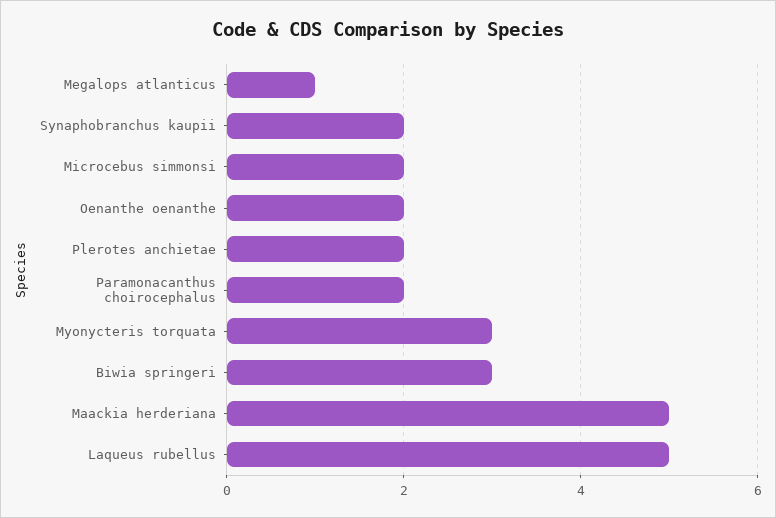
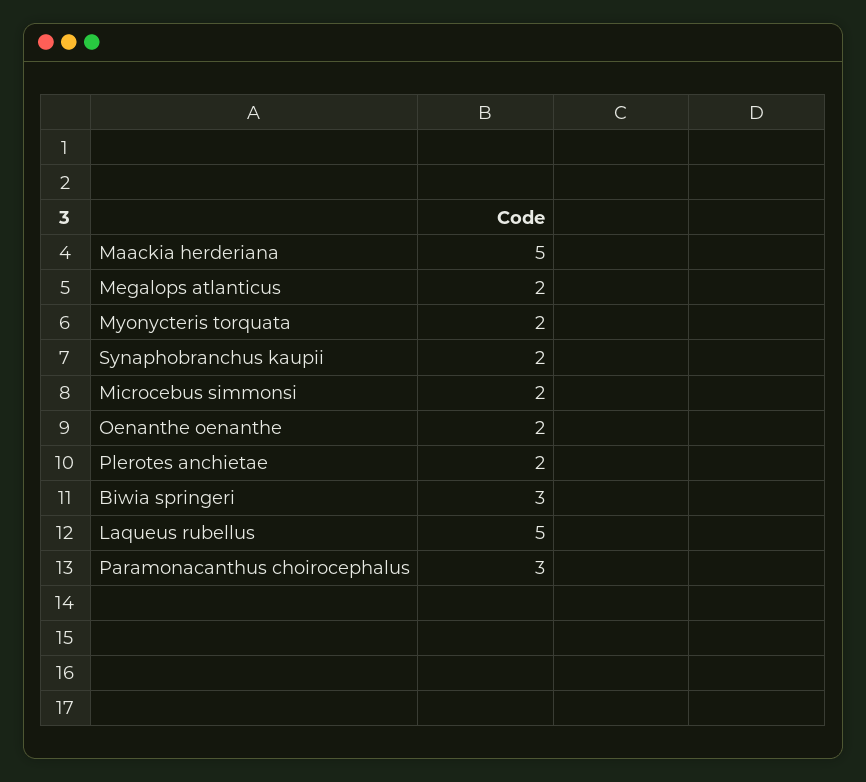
  {
-   "Megalops atlanticus": 1,
+   "Megalops atlanticus": 2,
    "Synaphobranchus kaupii": 2,
    "Microcebus simmonsi": 2,
    "Oenanthe oenanthe": 2,
    "Plerotes anchietae": 2,
-   "Paramonacanthus choirocephalus": 2,
+   "Paramonacanthus choirocephalus": 3,
-   "Myonycteris torquata": 3,
+   "Myonycteris torquata": 2,
    "Biwia springeri": 3,
    "Maackia herderiana": 5,
    "Laqueus rubellus": 5
  }

